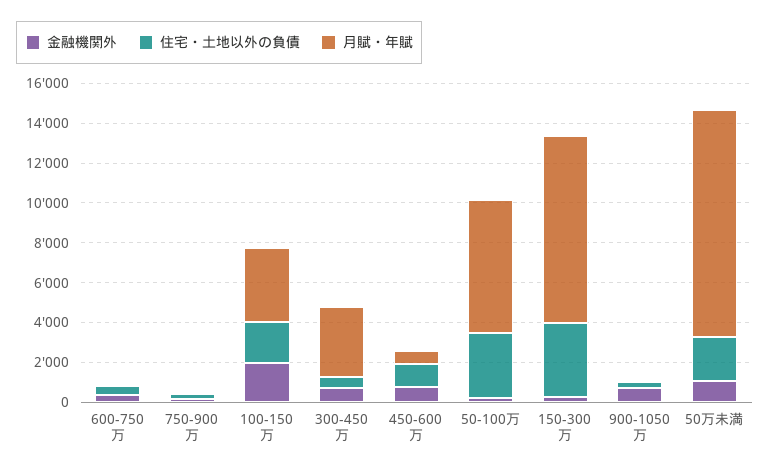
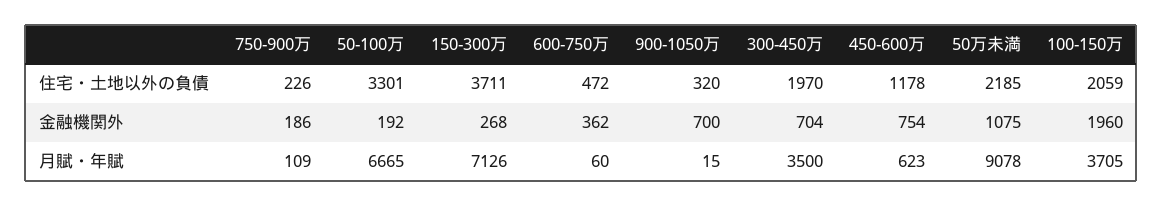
  {
    "金融機関外": {
      "600-750万": 362,
      "750-900万": 186,
      "100-150万": 1960,
      "300-450万": 704,
      "450-600万": 754,
      "50-100万": 192,
      "150-300万": 268,
      "900-1050万": 700,
      "50万未満": 1075
    },
    "住宅・土地以外の負債": {
      "600-750万": 472,
      "750-900万": 226,
      "100-150万": 2059,
-     "300-450万": 500,
+     "300-450万": 1970,
      "450-600万": 1178,
      "50-100万": 3301,
      "150-300万": 3711,
      "900-1050万": 320,
      "50万未満": 2185
    },
    "月賦・年賦": {
      "600-750万": 60,
      "750-900万": 109,
      "100-150万": 3705,
      "300-450万": 3500,
      "450-600万": 623,
      "50-100万": 6665,
-     "150-300万": 9500,
+     "150-300万": 7126,
      "900-1050万": 15,
-     "50万未満": 11500
+     "50万未満": 9078
    }
  }

